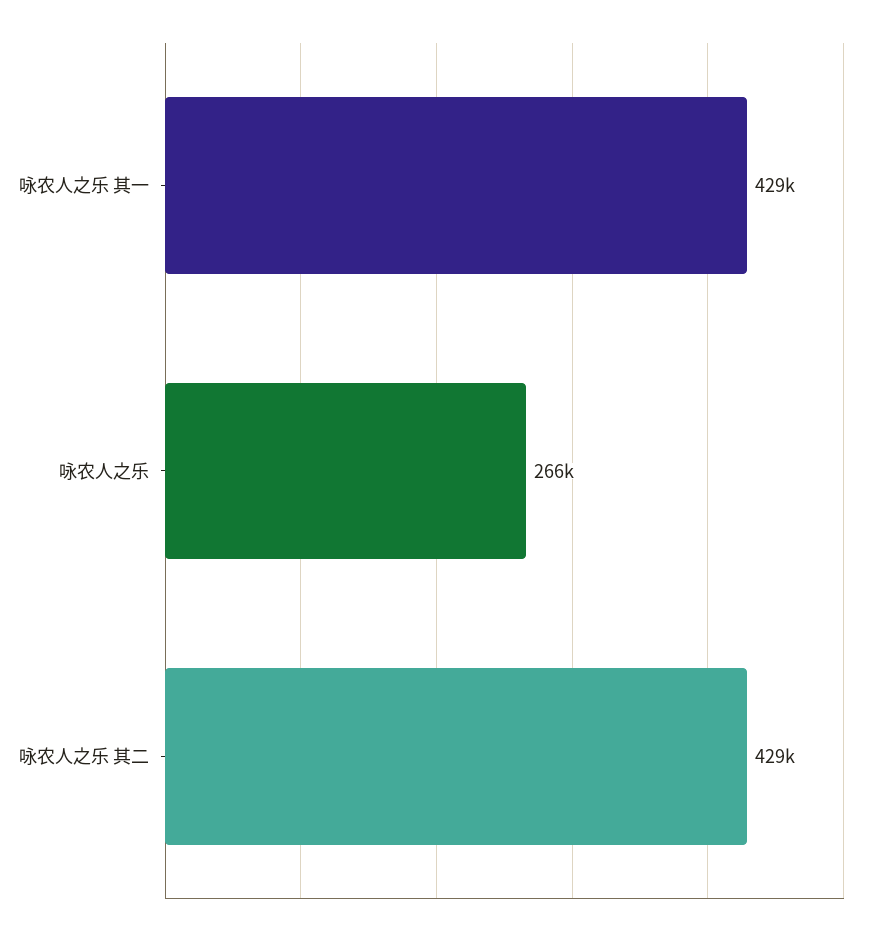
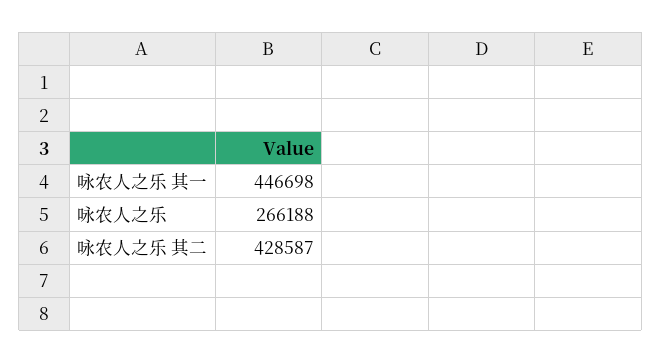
  {
-   "咏农人之乐 其一": 429000,
+   "咏农人之乐 其一": 446698,
    "咏农人之乐": 266188,
    "咏农人之乐 其二": 428587
  }

